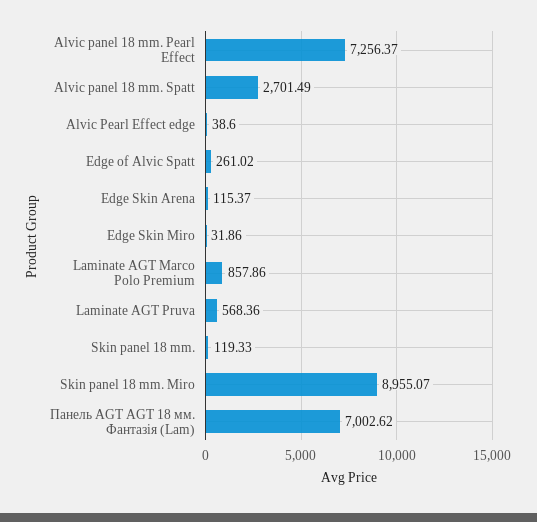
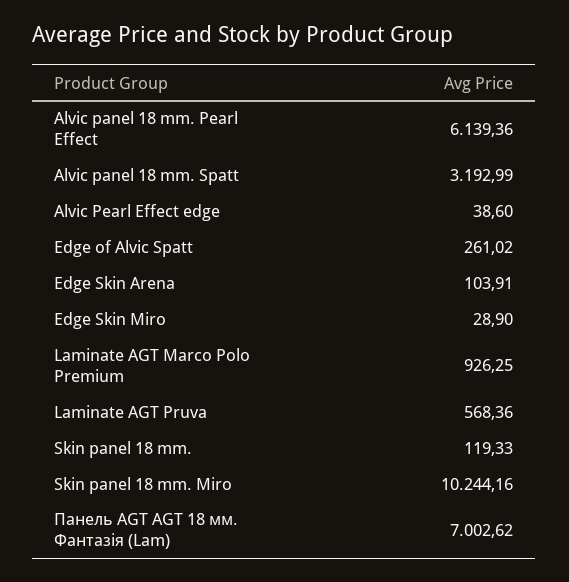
  {
-   "Alvic panel 18 mm. Pearl Effect": 7256.37,
+   "Alvic panel 18 mm. Pearl Effect": 6139.36,
-   "Alvic panel 18 mm. Spatt": 2701.49,
+   "Alvic panel 18 mm. Spatt": 3192.99,
    "Alvic Pearl Effect edge": 38.6,
    "Edge of Alvic Spatt": 261.02,
-   "Edge Skin Arena": 115.37,
+   "Edge Skin Arena": 103.91,
-   "Edge Skin Miro": 31.86,
+   "Edge Skin Miro": 28.9,
-   "Laminate AGT Marco Polo Premium": 857.86,
+   "Laminate AGT Marco Polo Premium": 926.25,
    "Laminate AGT Pruva": 568.36,
    "Skin panel 18 mm.": 119.33,
-   "Skin panel 18 mm. Miro": 8955.07,
+   "Skin panel 18 mm. Miro": 10244.16,
    "Панель AGT AGT 18 мм. Фантазія (Lam)": 7002.62
  }

